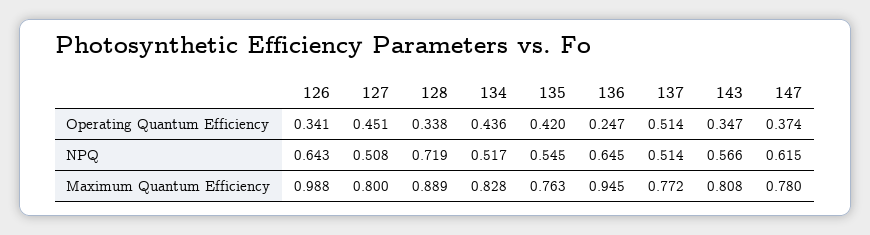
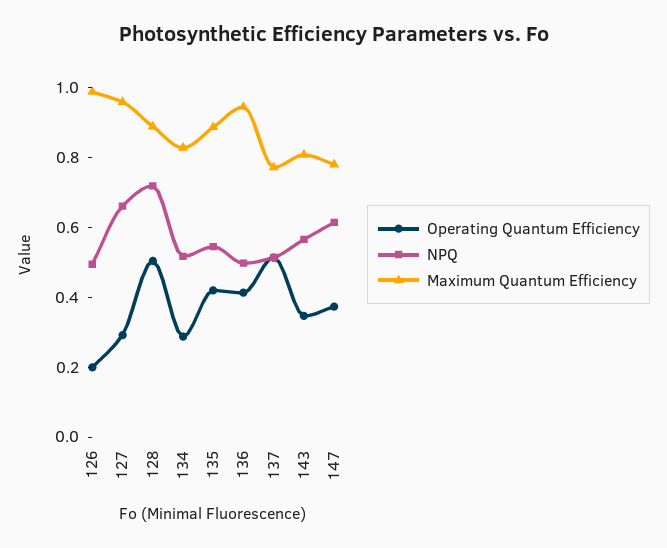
  {
    "Operating Quantum Efficiency": {
-     "126": 0.341,
+     "126": 0.2,
-     "127": 0.451,
+     "127": 0.3,
-     "128": 0.338,
+     "128": 0.5,
-     "134": 0.436,
+     "134": 0.3,
      "135": 0.42,
-     "136": 0.247,
+     "136": 0.4,
      "137": 0.514,
      "143": 0.347,
      "147": 0.374
    },
    "NPQ": {
-     "126": 0.643,
+     "126": 0.5,
-     "127": 0.508,
+     "127": 0.65,
      "128": 0.719,
      "134": 0.517,
      "135": 0.545,
-     "136": 0.645,
+     "136": 0.5,
      "137": 0.514,
      "143": 0.566,
      "147": 0.615
    },
    "Maximum Quantum Efficiency": {
      "126": 0.988,
-     "127": 0.8,
+     "127": 0.95,
      "128": 0.889,
      "134": 0.828,
-     "135": 0.763,
+     "135": 0.9,
      "136": 0.945,
      "137": 0.772,
      "143": 0.808,
      "147": 0.78
    }
  }

